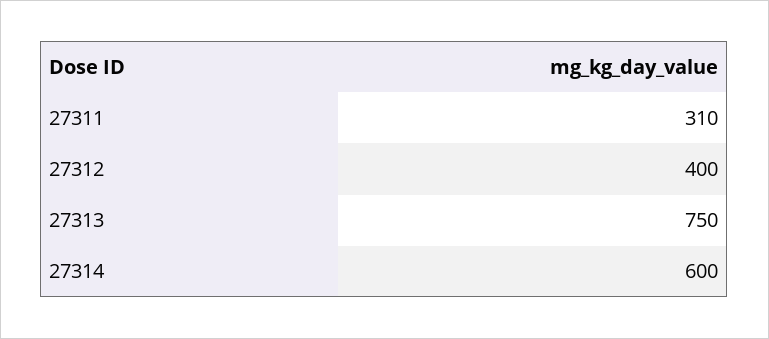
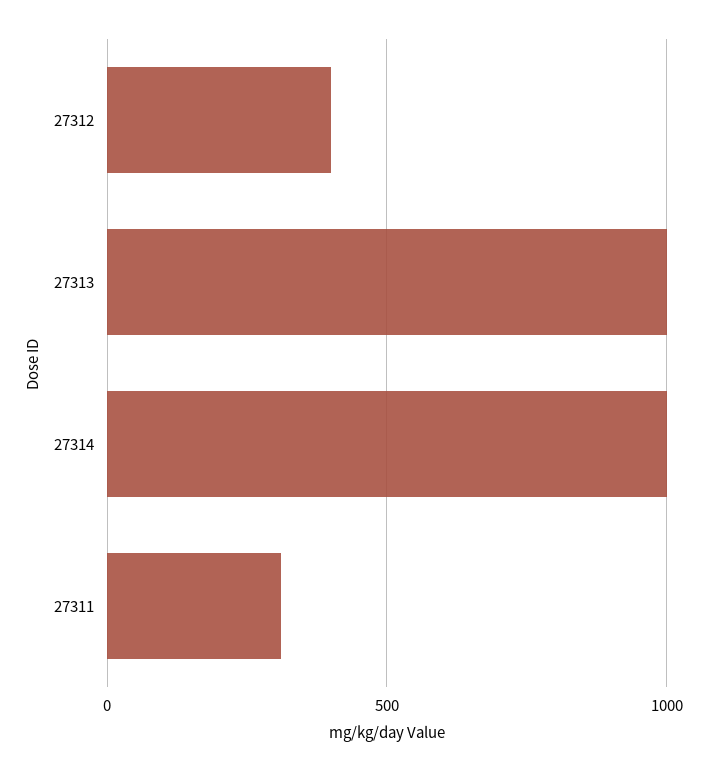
  {
    "27311": 310,
    "27312": 400,
-   "27313": 750,
+   "27313": 1000,
-   "27314": 600
+   "27314": 1000
  }

